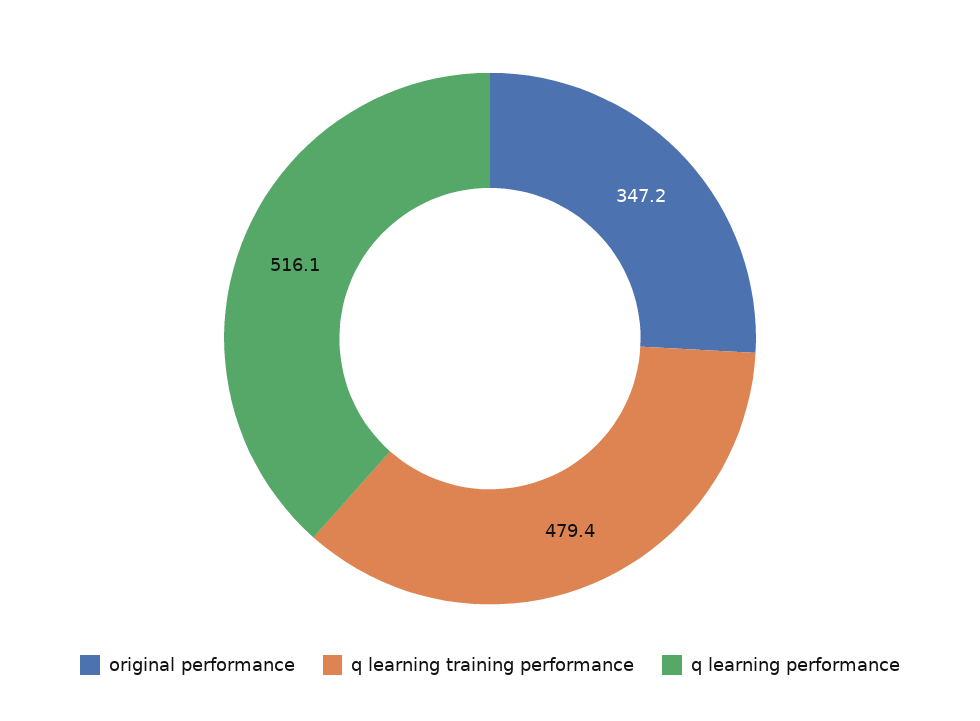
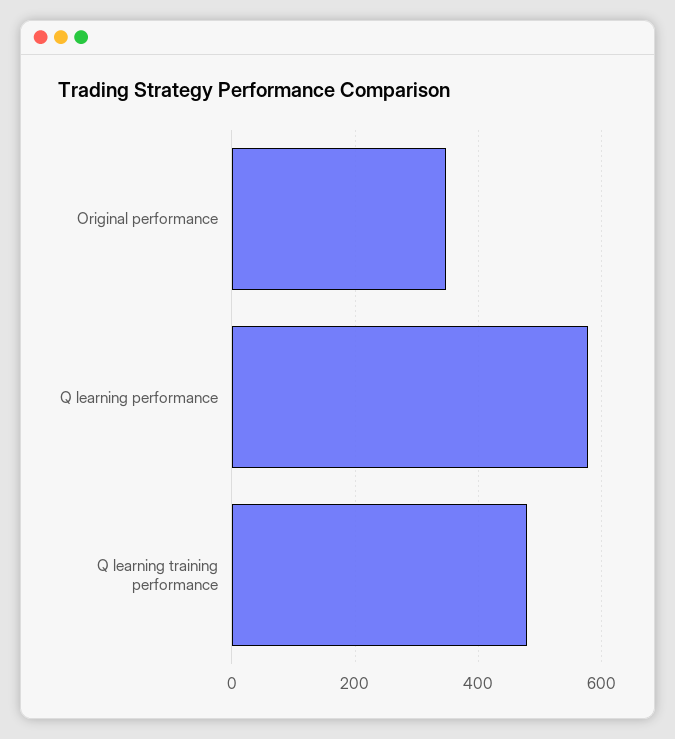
  {
    "original performance": 347.2,
    "q learning training performance": 479.4,
-   "q learning performance": 516.1
+   "q learning performance": 580
  }

